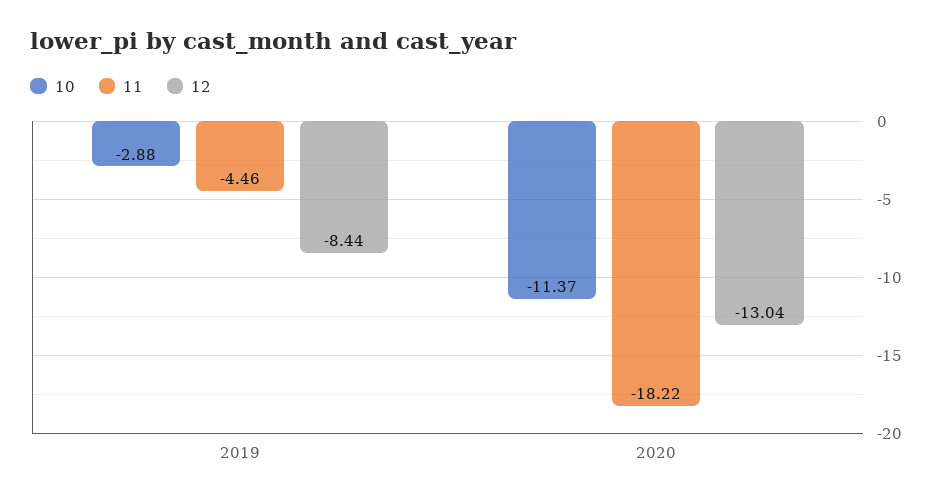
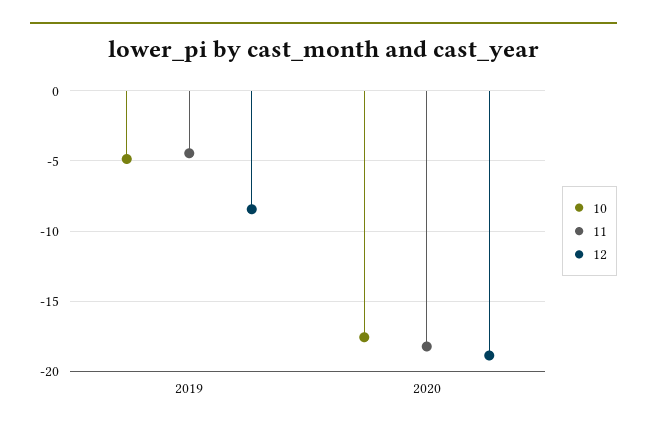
  {
    "10": {
-     "2019": -2.88,
+     "2019": -5,
-     "2020": -11.37
+     "2020": -17.5
    },
    "11": {
      "2019": -4.46,
      "2020": -18.22
    },
    "12": {
      "2019": -8.44,
-     "2020": -13.04
+     "2020": -19
    }
  }

